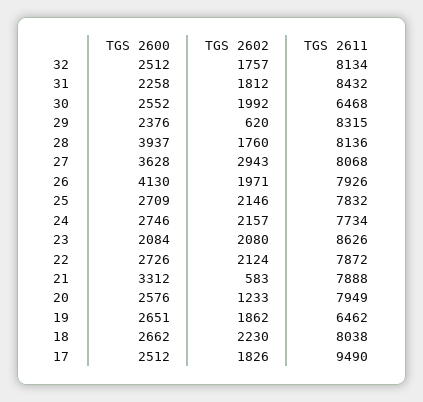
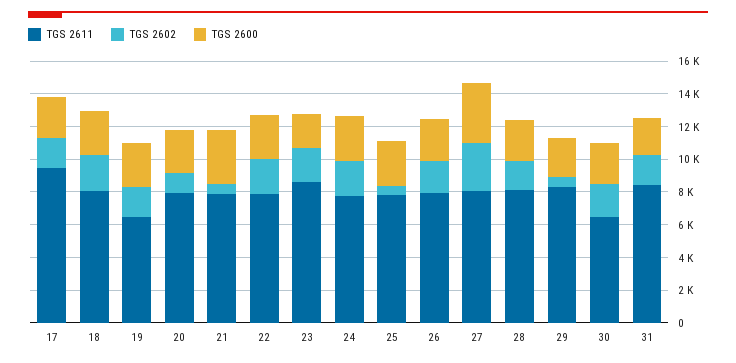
  {
    "TGS 2600": {
-     "32": 2512,
      "31": 2258,
      "30": 2552,
      "29": 2376,
-     "28": 3937,
+     "28": 2500,
      "27": 3628,
-     "26": 4130,
+     "26": 2500,
      "25": 2709,
      "24": 2746,
      "23": 2084,
      "22": 2726,
      "21": 3312,
      "20": 2576,
      "19": 2651,
      "18": 2662,
      "17": 2512
    },
    "TGS 2602": {
-     "32": 1757,
      "31": 1812,
      "30": 1992,
      "29": 620,
      "28": 1760,
      "27": 2943,
      "26": 1971,
-     "25": 2146,
+     "25": 500,
      "24": 2157,
      "23": 2080,
      "22": 2124,
      "21": 583,
      "20": 1233,
      "19": 1862,
      "18": 2230,
      "17": 1826
    },
    "TGS 2611": {
-     "32": 8134,
      "31": 8432,
      "30": 6468,
      "29": 8315,
      "28": 8136,
      "27": 8068,
      "26": 7926,
      "25": 7832,
      "24": 7734,
      "23": 8626,
      "22": 7872,
      "21": 7888,
      "20": 7949,
      "19": 6462,
      "18": 8038,
      "17": 9490
    }
  }

